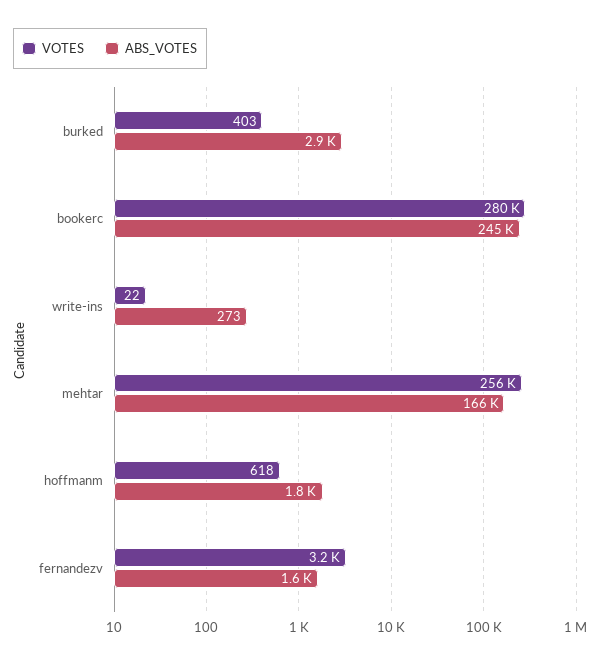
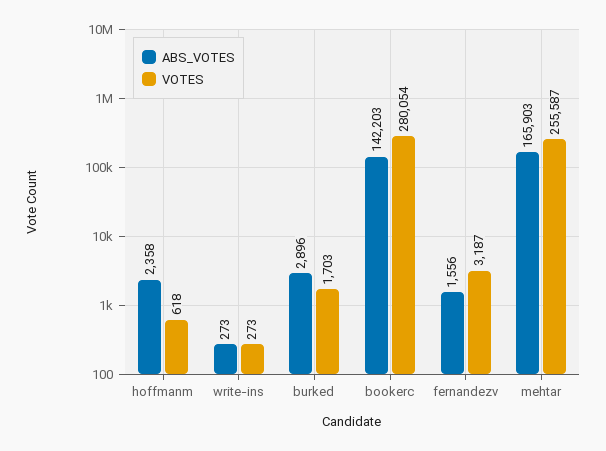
  {
    "VOTES": {
-     "burked": 403,
+     "burked": 1703,
      "bookerc": 280054,
-     "write-ins": 22,
+     "write-ins": 273,
      "mehtar": 255587,
      "hoffmanm": 618,
      "fernandezv": 3187
    },
    "ABS_VOTES": {
      "burked": 2896,
-     "bookerc": 245000,
+     "bookerc": 142203,
      "write-ins": 273,
      "mehtar": 165903,
-     "hoffmanm": 1800,
+     "hoffmanm": 2358,
      "fernandezv": 1556
    }
  }

